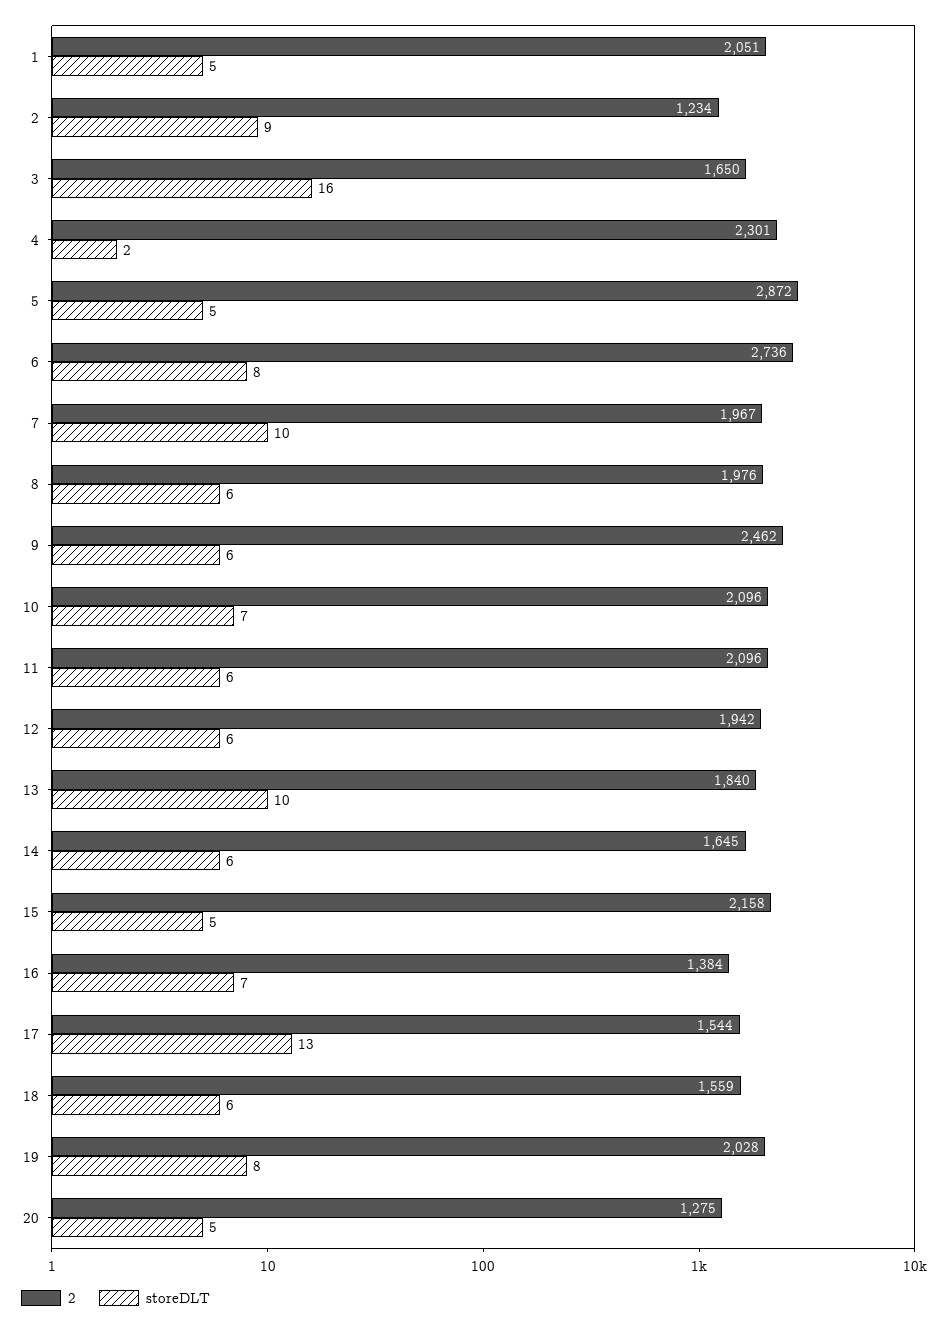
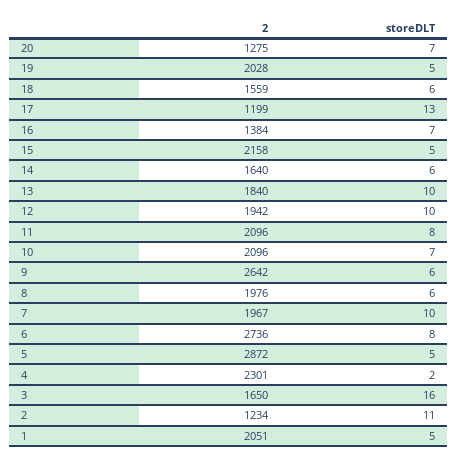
  {
    "2": {
      "1": 2051,
      "2": 1234,
      "3": 1650,
      "4": 2301,
      "5": 2872,
      "6": 2736,
      "7": 1967,
      "8": 1976,
-     "9": 2462,
+     "9": 2642,
      "10": 2096,
      "11": 2096,
      "12": 1942,
      "13": 1840,
-     "14": 1645,
+     "14": 1640,
      "15": 2158,
      "16": 1384,
-     "17": 1544,
+     "17": 1199,
      "18": 1559,
      "19": 2028,
      "20": 1275
    },
    "storeDLT": {
      "1": 5,
-     "2": 9,
+     "2": 11,
      "3": 16,
      "4": 2,
      "5": 5,
      "6": 8,
      "7": 10,
      "8": 6,
      "9": 6,
      "10": 7,
-     "11": 6,
+     "11": 8,
-     "12": 6,
+     "12": 10,
      "13": 10,
      "14": 6,
      "15": 5,
      "16": 7,
      "17": 13,
      "18": 6,
-     "19": 8,
+     "19": 5,
-     "20": 5
+     "20": 7
    }
  }

